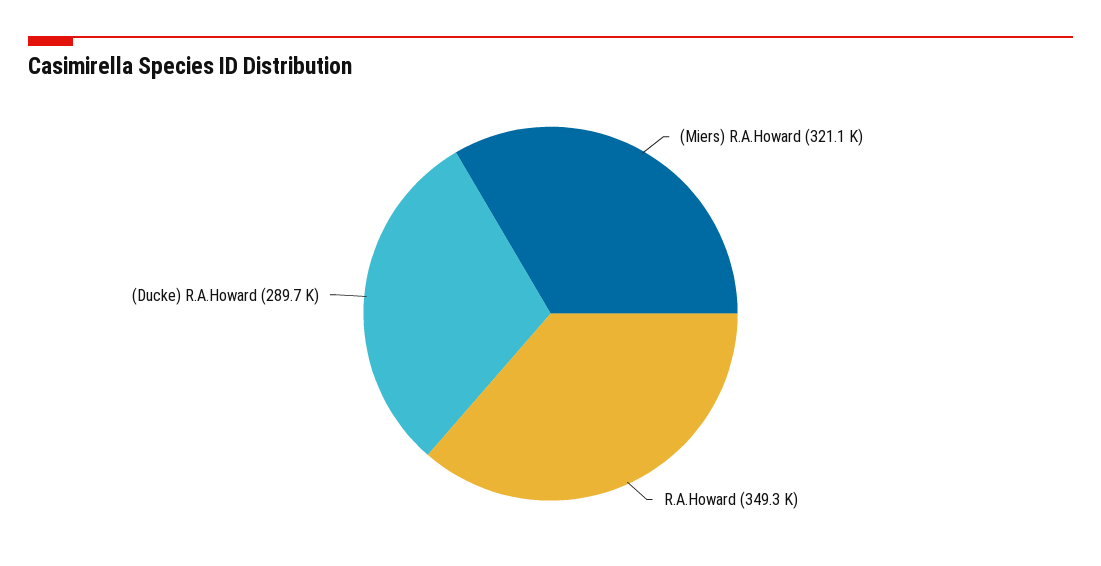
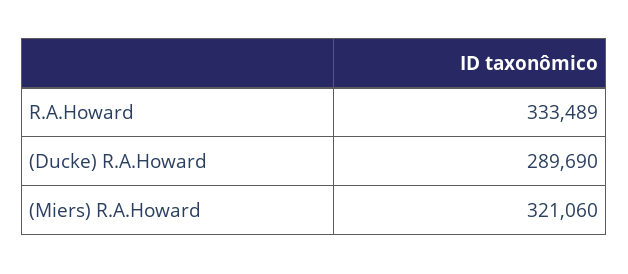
  {
    "(Miers) R.A.Howard": 321060,
-   "R.A.Howard": 349300,
+   "R.A.Howard": 333489,
    "(Ducke) R.A.Howard": 289690
  }

